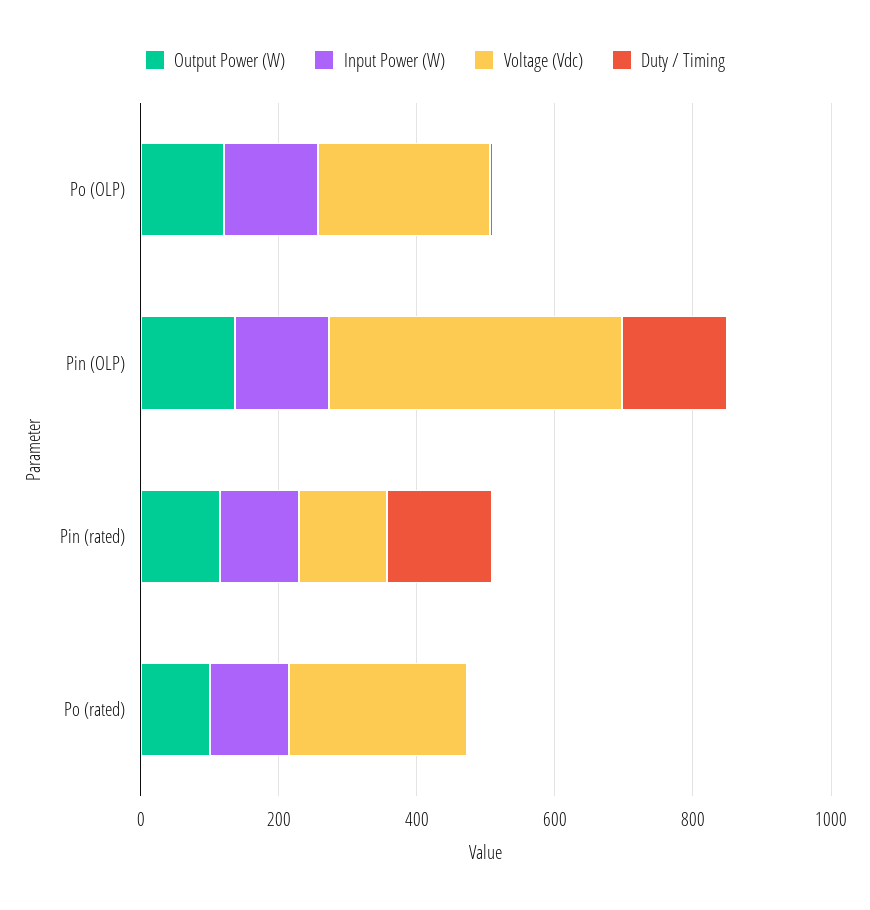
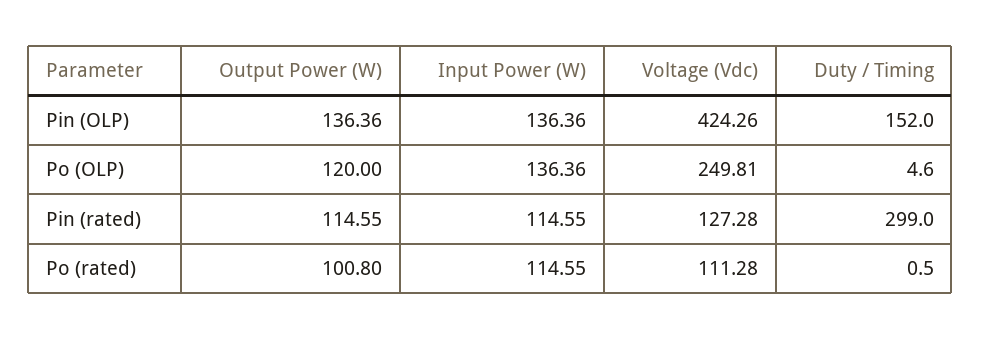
  {
    "Output Power (W)": {
      "Po (OLP)": 120,
      "Pin (OLP)": 136.36,
      "Pin (rated)": 114.55,
      "Po (rated)": 100.8
    },
    "Input Power (W)": {
      "Po (OLP)": 136.36,
      "Pin (OLP)": 136.36,
      "Pin (rated)": 114.55,
      "Po (rated)": 114.55
    },
    "Voltage (Vdc)": {
      "Po (OLP)": 249.81,
      "Pin (OLP)": 424.26,
      "Pin (rated)": 127.28,
-     "Po (rated)": 250
+     "Po (rated)": 111.28
    },
    "Duty / Timing": {
      "Po (OLP)": 4.6,
      "Pin (OLP)": 152,
-     "Pin (rated)": 150,
+     "Pin (rated)": 299,
      "Po (rated)": 0.5
    }
  }

